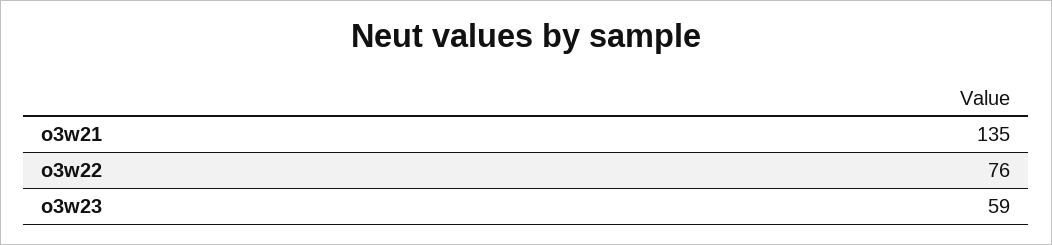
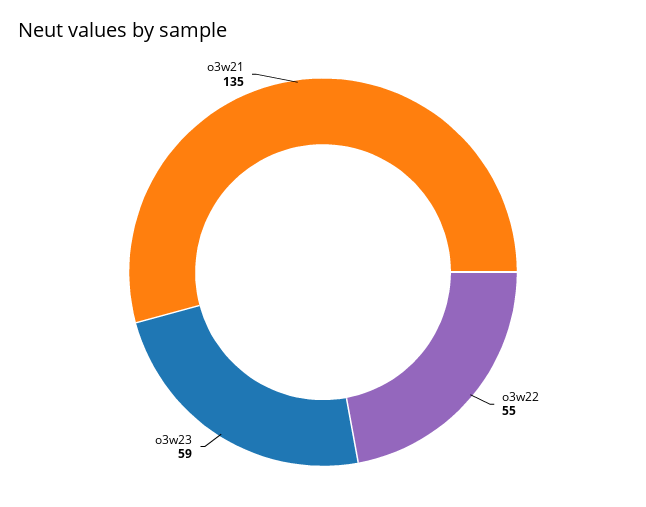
  {
    "o3w21": 135,
-   "o3w22": 76,
+   "o3w22": 55,
    "o3w23": 59
  }

